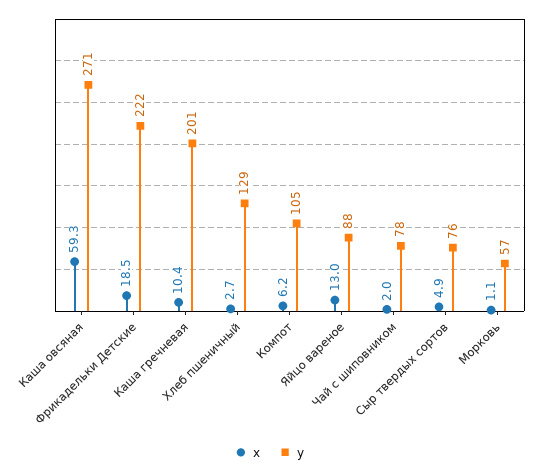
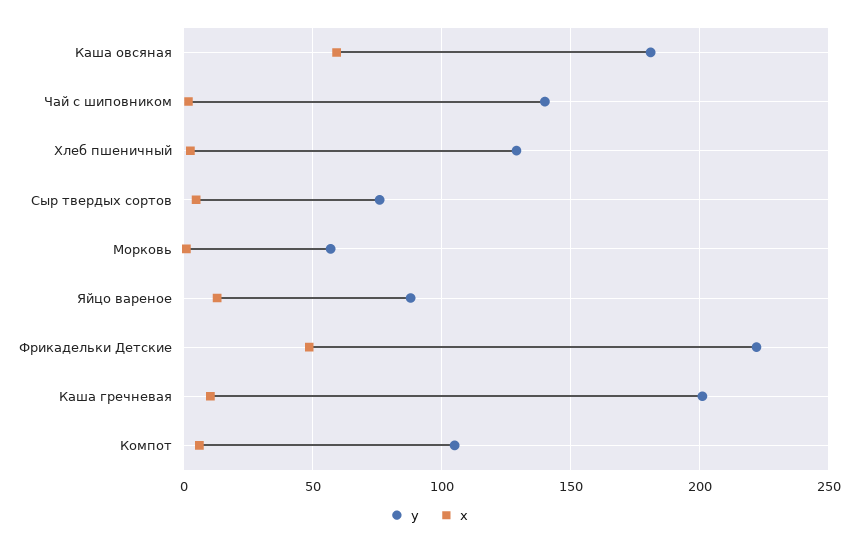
  {
    "x": {
      "Каша овсяная": 59.3,
-     "Фрикадельки Детские": 18.5,
+     "Фрикадельки Детские": 50,
      "Каша гречневая": 10.4,
      "Хлеб пшеничный": 2.7,
      "Компот": 6.2,
      "Яйцо вареное": 13,
      "Чай с шиповником": 2,
      "Сыр твердых сортов": 4.9,
      "Морковь": 1.1
    },
    "y": {
-     "Каша овсяная": 271,
+     "Каша овсяная": 180,
      "Фрикадельки Детские": 222,
      "Каша гречневая": 201,
      "Хлеб пшеничный": 129,
      "Компот": 105,
      "Яйцо вареное": 88,
-     "Чай с шиповником": 78,
+     "Чай с шиповником": 140,
      "Сыр твердых сортов": 76,
      "Морковь": 57
    }
  }

